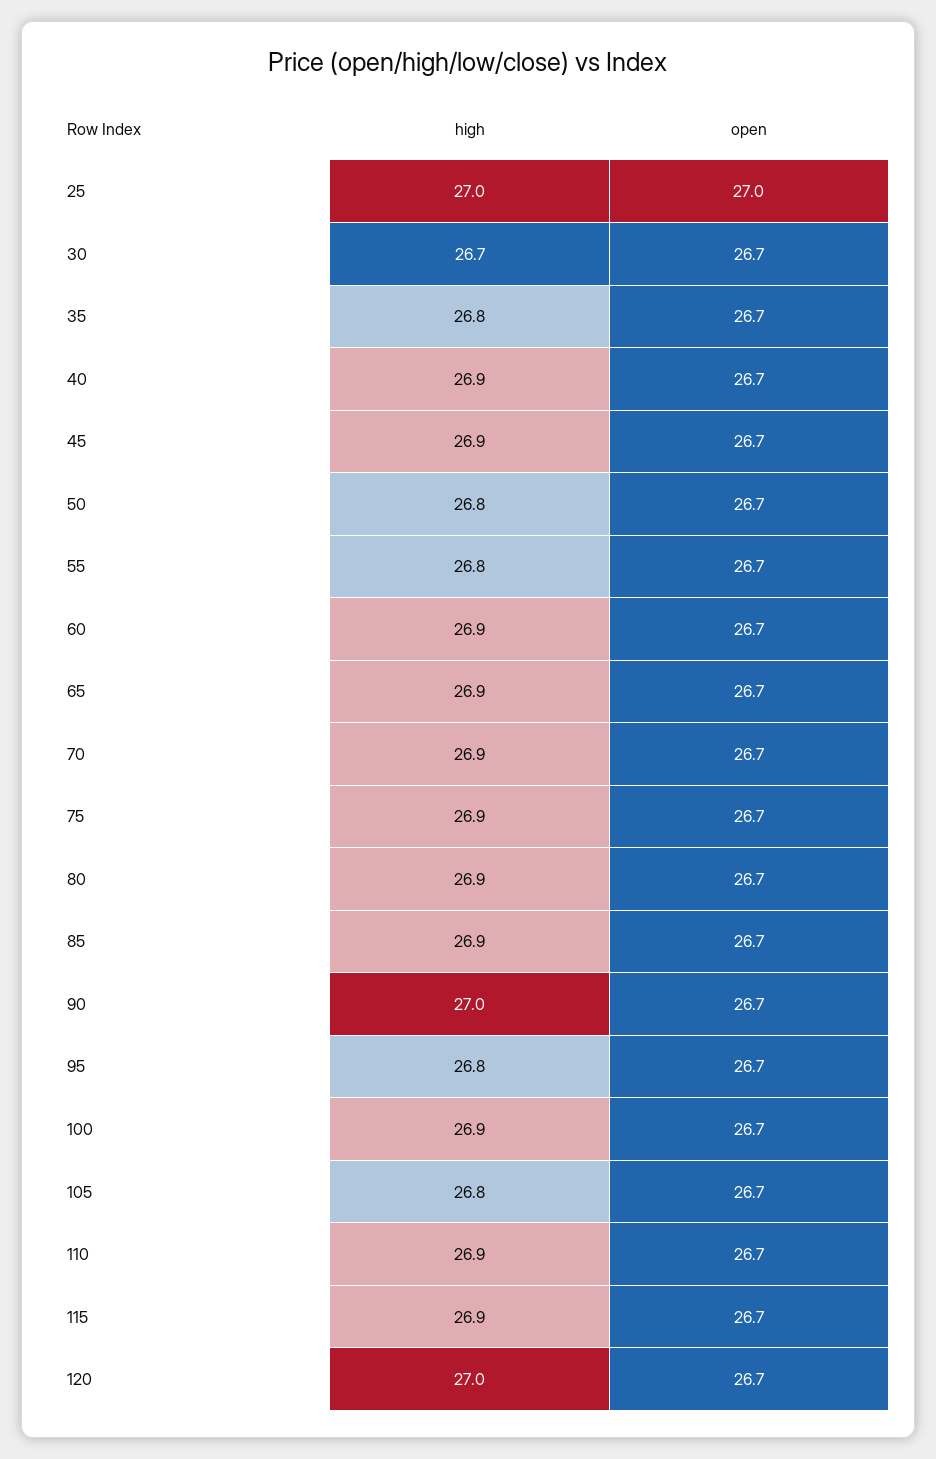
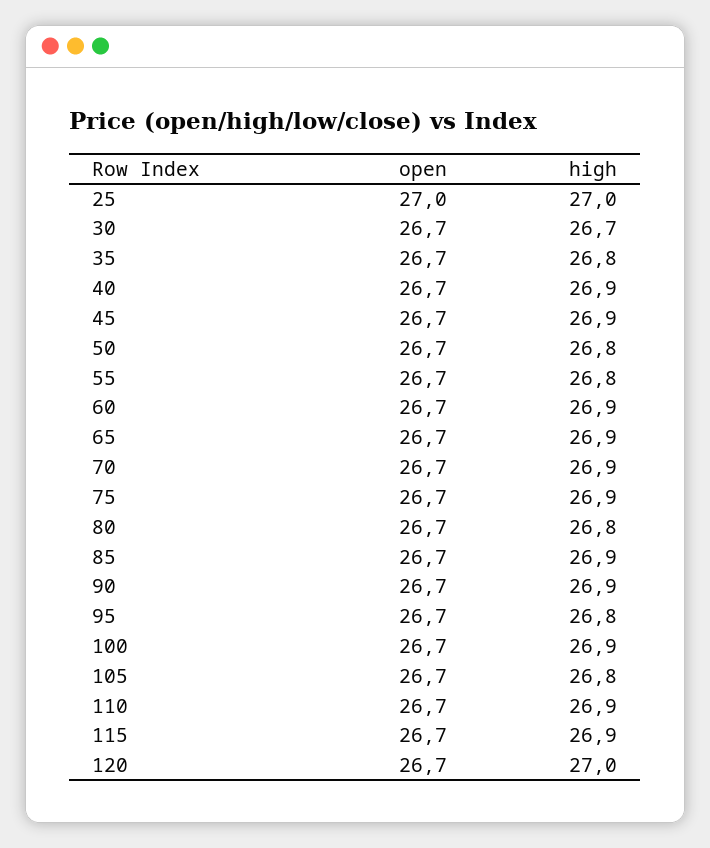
  {
    "high": {
      "25": 27,
      "30": 26.7,
      "35": 26.8,
      "40": 26.9,
      "45": 26.9,
      "50": 26.8,
      "55": 26.8,
      "60": 26.9,
      "65": 26.9,
      "70": 26.9,
      "75": 26.9,
-     "80": 26.9,
+     "80": 26.8,
      "85": 26.9,
-     "90": 27,
+     "90": 26.9,
      "95": 26.8,
      "100": 26.9,
      "105": 26.8,
      "110": 26.9,
      "115": 26.9,
      "120": 27
    },
    "open": {
      "25": 27,
      "30": 26.7,
      "35": 26.7,
      "40": 26.7,
      "45": 26.7,
      "50": 26.7,
      "55": 26.7,
      "60": 26.7,
      "65": 26.7,
      "70": 26.7,
      "75": 26.7,
      "80": 26.7,
      "85": 26.7,
      "90": 26.7,
      "95": 26.7,
      "100": 26.7,
      "105": 26.7,
      "110": 26.7,
      "115": 26.7,
      "120": 26.7
    }
  }

